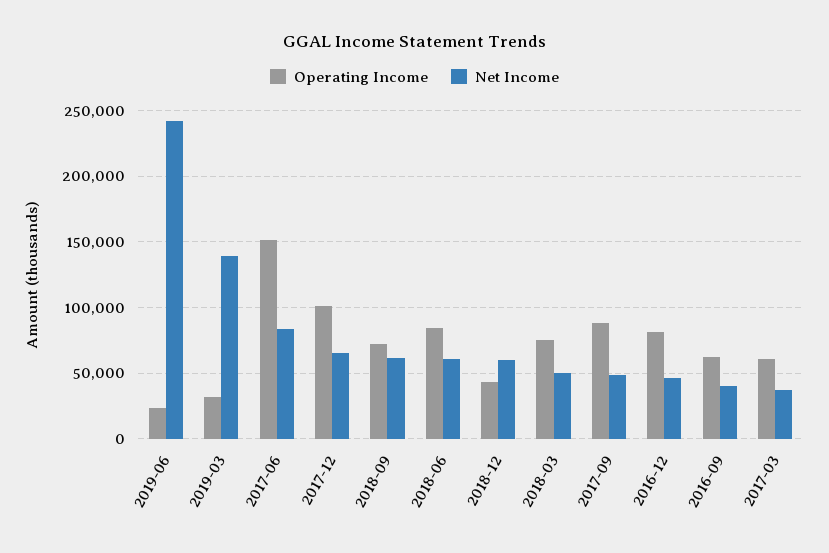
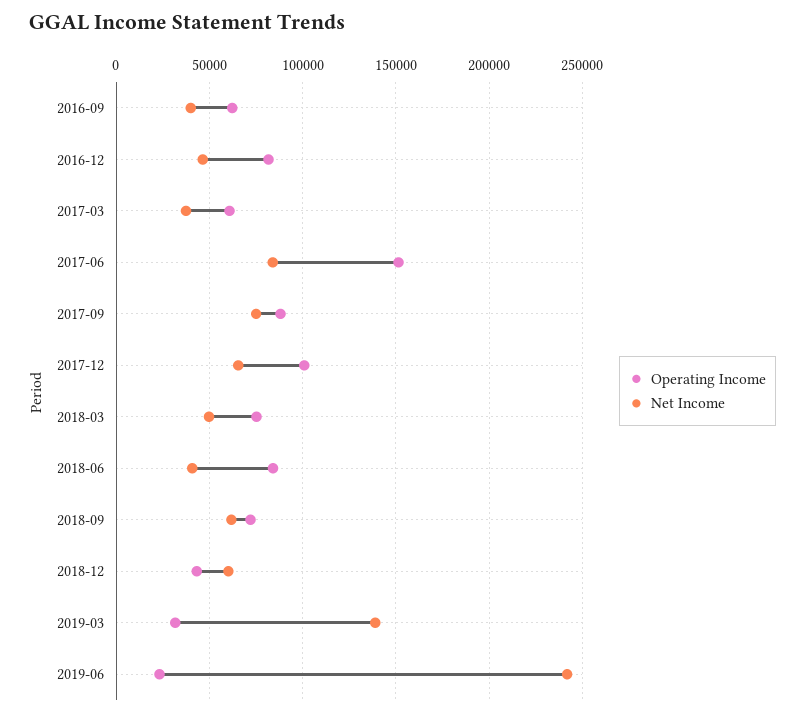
  {
    "Operating Income": {
      "2019-06": 25000,
      "2019-03": 30000,
      "2017-06": 150000,
      "2017-12": 100000,
      "2018-09": 70000,
      "2018-06": 85000,
      "2018-12": 45000,
      "2018-03": 75000,
      "2017-09": 90000,
      "2016-12": 80000,
      "2016-09": 60000,
      "2017-03": 60000
    },
    "Net Income": {
      "2019-06": 240000,
      "2019-03": 140000,
      "2017-06": 85000,
      "2017-12": 65000,
      "2018-09": 60000,
-     "2018-06": 60000,
+     "2018-06": 40000,
      "2018-12": 60000,
      "2018-03": 50000,
-     "2017-09": 50000,
+     "2017-09": 75000,
      "2016-12": 45000,
      "2016-09": 40000,
      "2017-03": 35000
    }
  }

